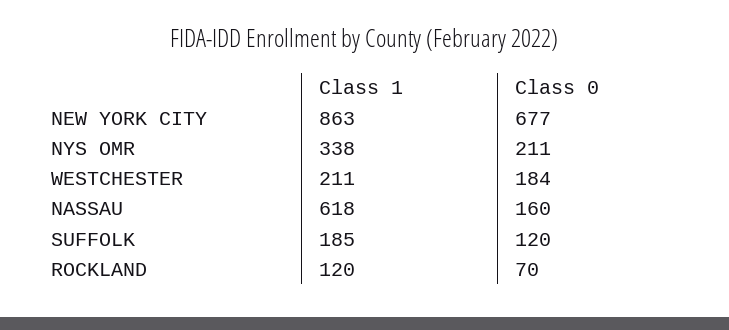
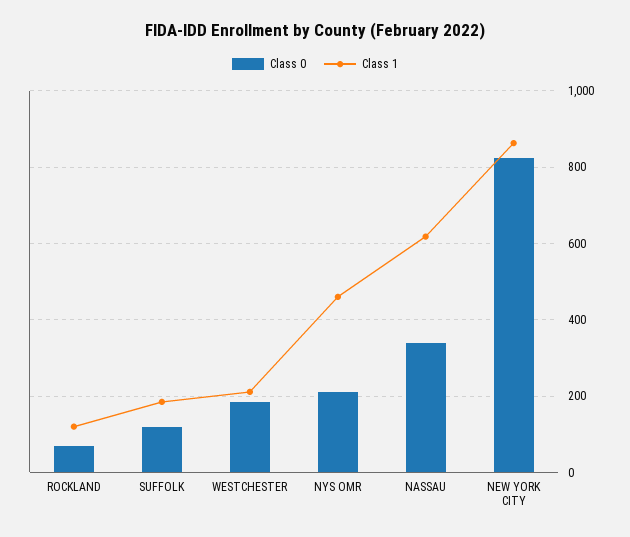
  {
    "Class 1": {
      "NEW YORK CITY": 863,
-     "NYS OMR": 338,
+     "NYS OMR": 460,
      "WESTCHESTER": 211,
      "NASSAU": 618,
      "SUFFOLK": 185,
      "ROCKLAND": 120
    },
    "Class 0": {
-     "NEW YORK CITY": 677,
+     "NEW YORK CITY": 820,
      "NYS OMR": 211,
      "WESTCHESTER": 184,
-     "NASSAU": 160,
+     "NASSAU": 340,
      "SUFFOLK": 120,
      "ROCKLAND": 70
    }
  }

